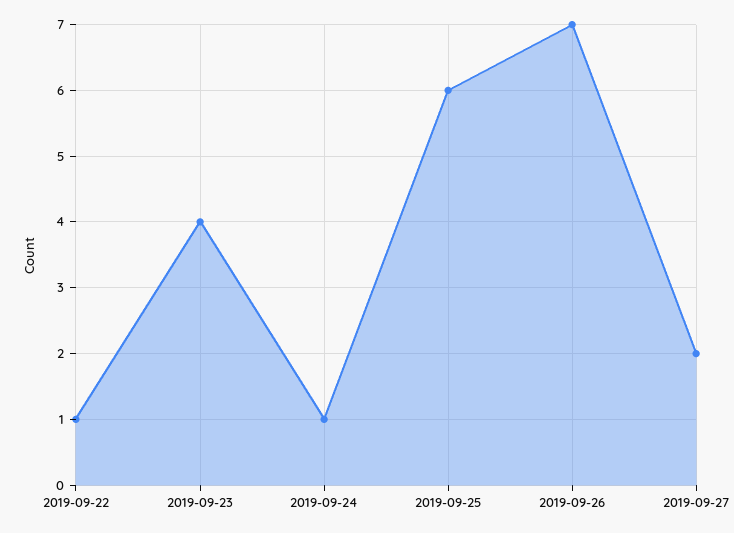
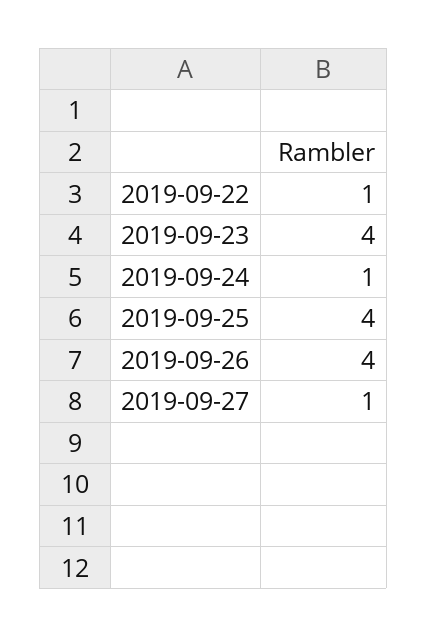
  {
    "2019-09-22": 1,
    "2019-09-23": 4,
    "2019-09-24": 1,
-   "2019-09-25": 6,
+   "2019-09-25": 4,
-   "2019-09-26": 7,
+   "2019-09-26": 4,
-   "2019-09-27": 2
+   "2019-09-27": 1
  }

